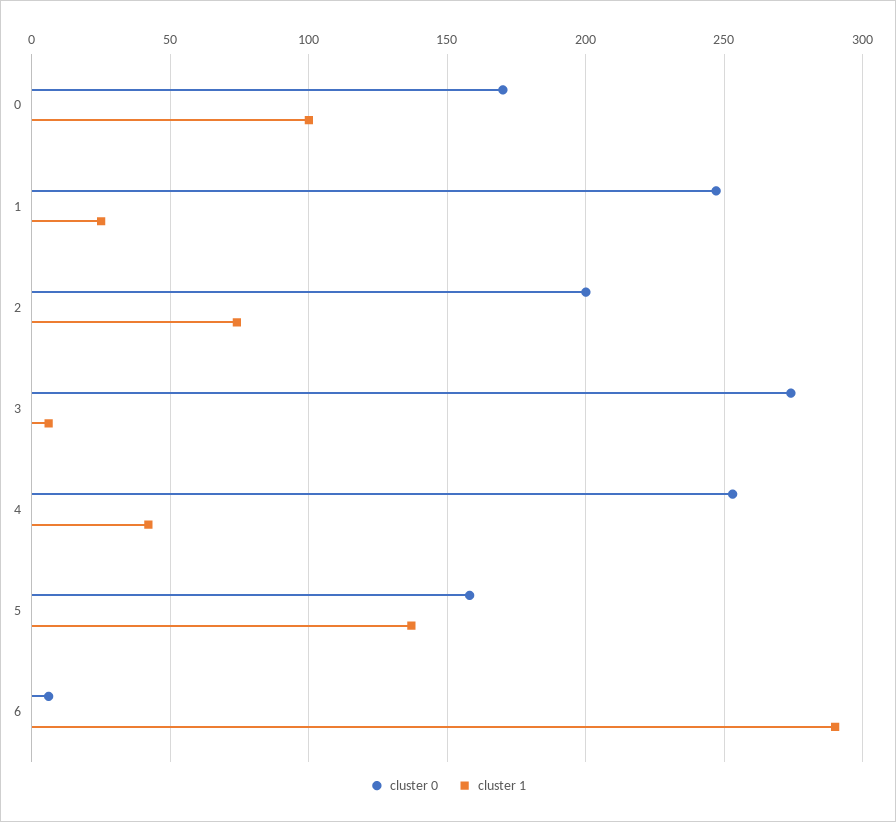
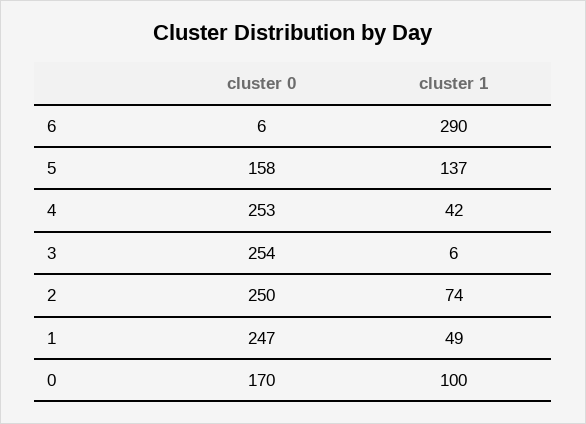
  {
    "cluster 0": {
      "0": 170,
      "1": 247,
-     "2": 200,
+     "2": 250,
-     "3": 275,
+     "3": 254,
      "4": 253,
      "5": 158,
      "6": 6
    },
    "cluster 1": {
      "0": 100,
-     "1": 25,
+     "1": 49,
      "2": 74,
      "3": 6,
      "4": 42,
      "5": 137,
      "6": 290
    }
  }

